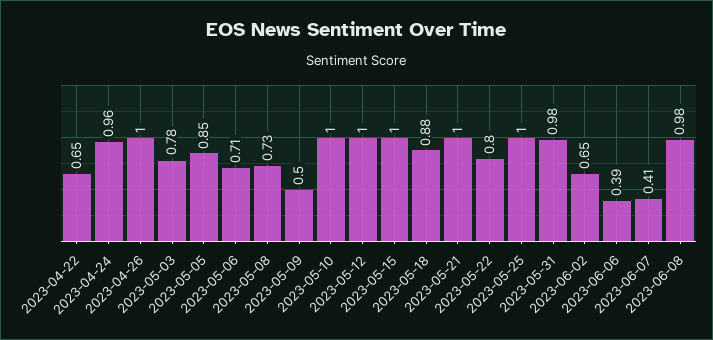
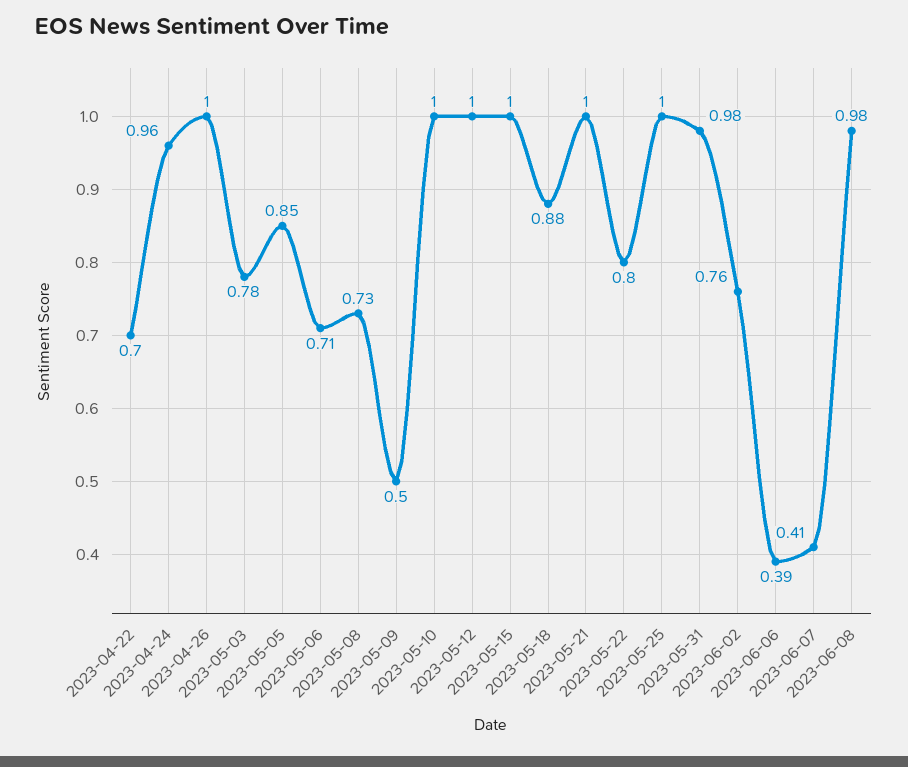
  {
-   "2023-04-22": 0.65,
+   "2023-04-22": 0.7,
    "2023-04-24": 0.96,
    "2023-04-26": 1,
    "2023-05-03": 0.78,
    "2023-05-05": 0.85,
    "2023-05-06": 0.71,
    "2023-05-08": 0.73,
    "2023-05-09": 0.5,
    "2023-05-10": 1,
    "2023-05-12": 1,
    "2023-05-15": 1,
    "2023-05-18": 0.88,
    "2023-05-21": 1,
    "2023-05-22": 0.8,
    "2023-05-25": 1,
    "2023-05-31": 0.98,
-   "2023-06-02": 0.65,
+   "2023-06-02": 0.76,
    "2023-06-06": 0.39,
    "2023-06-07": 0.41,
    "2023-06-08": 0.98
  }

